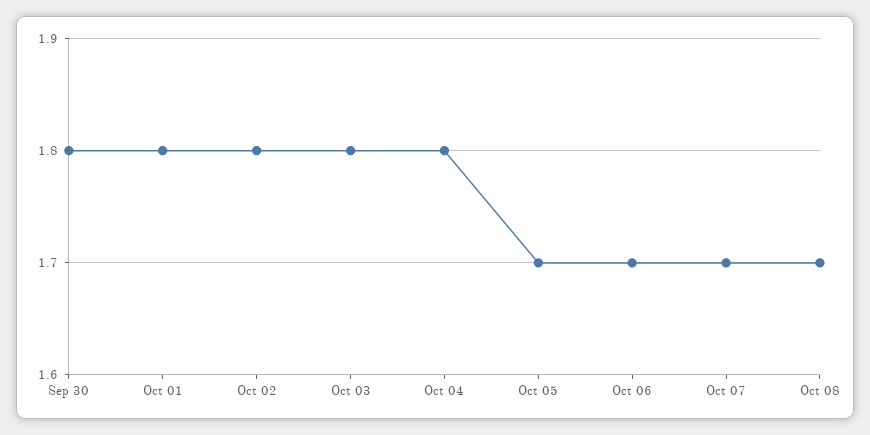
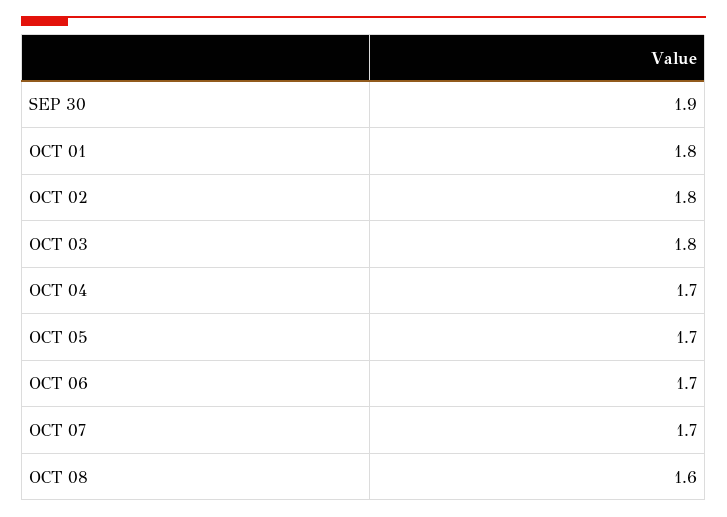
  {
-   "Sep 30": 1.8,
+   "Sep 30": 1.9,
    "Oct 01": 1.8,
    "Oct 02": 1.8,
    "Oct 03": 1.8,
-   "Oct 04": 1.8,
+   "Oct 04": 1.7,
    "Oct 05": 1.7,
    "Oct 06": 1.7,
    "Oct 07": 1.7,
-   "Oct 08": 1.7
+   "Oct 08": 1.6
  }

